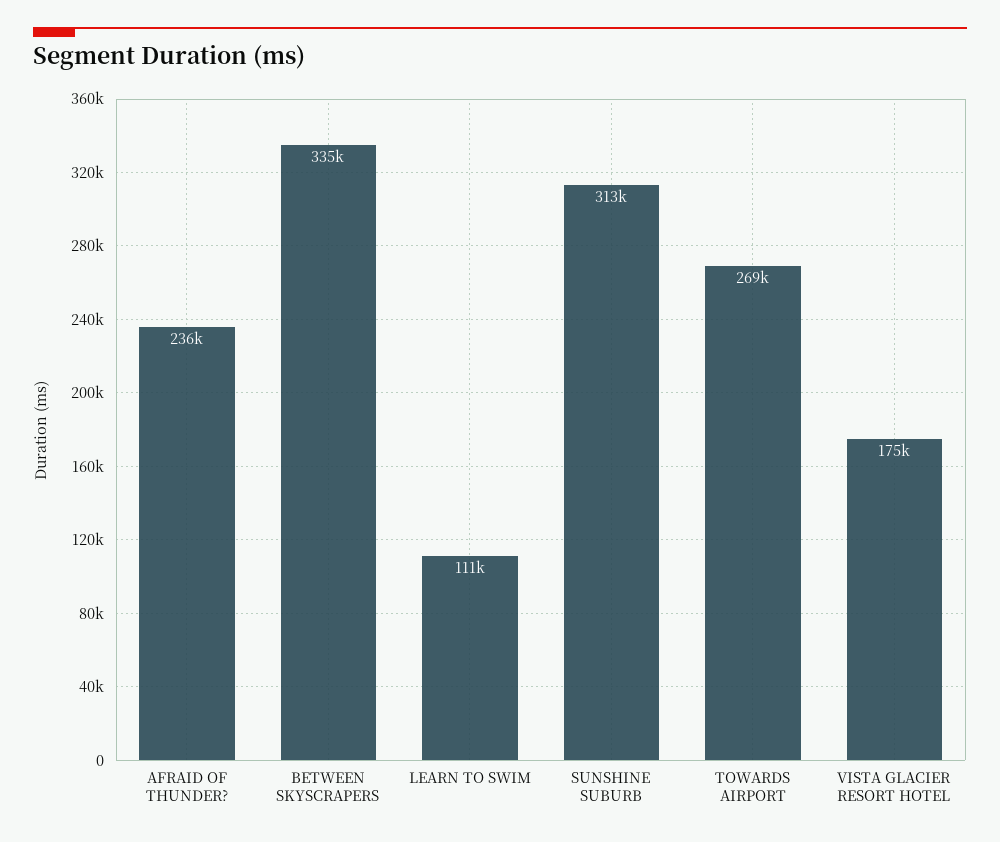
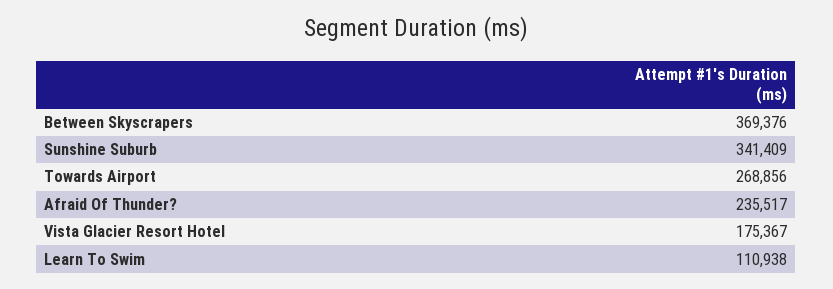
  {
    "AFRAID OF THUNDER?": 235517,
-   "BETWEEN SKYSCRAPERS": 335000,
+   "BETWEEN SKYSCRAPERS": 369376,
    "LEARN TO SWIM": 110938,
-   "SUNSHINE SUBURB": 313000,
+   "SUNSHINE SUBURB": 341409,
    "TOWARDS AIRPORT": 268856,
    "VISTA GLACIER RESORT HOTEL": 175367
  }

